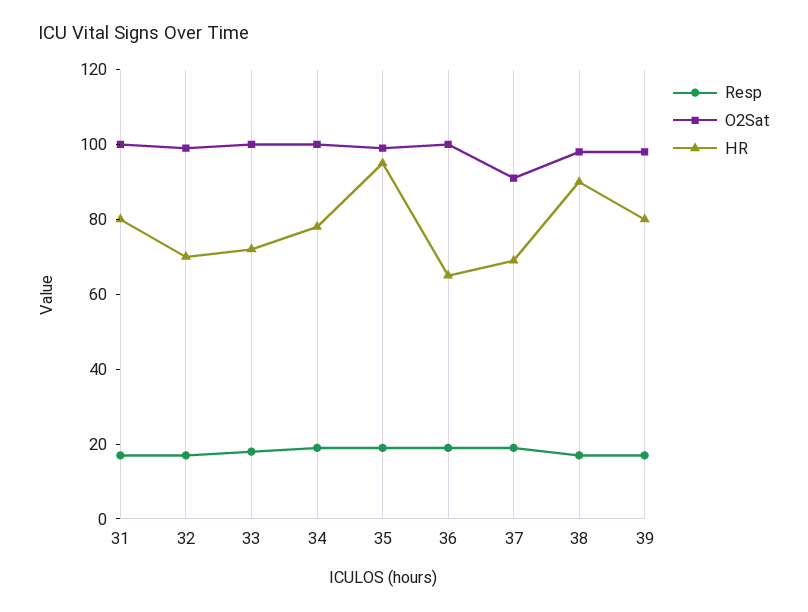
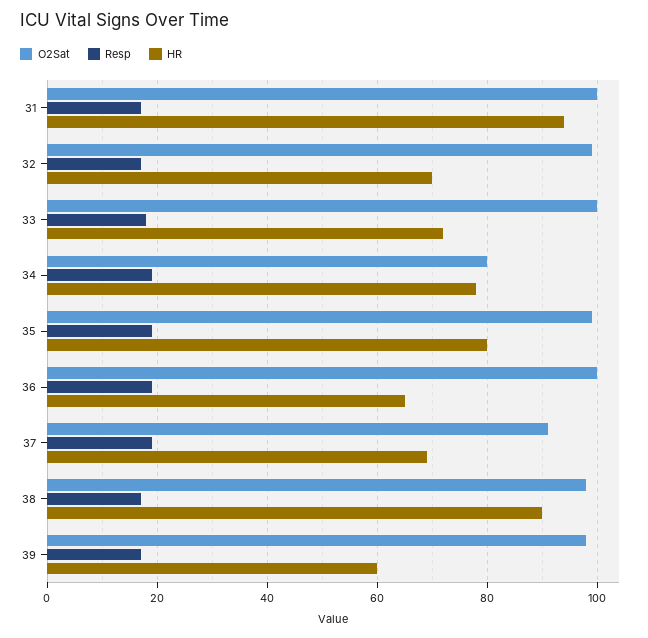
  {
    "Resp": {
      "31": 15,
      "32": 15,
      "33": 20,
      "34": 20,
      "35": 20,
      "36": 20,
      "37": 20,
      "38": 15,
      "39": 15
    },
    "O2Sat": {
      "31": 100,
      "32": 100,
      "33": 100,
-     "34": 100,
+     "34": 80,
      "35": 100,
      "36": 100,
      "37": 90,
      "38": 100,
      "39": 100
    },
    "HR": {
-     "31": 80,
+     "31": 95,
      "32": 70,
      "33": 70,
      "34": 80,
-     "35": 95,
+     "35": 80,
      "36": 65,
      "37": 70,
      "38": 90,
-     "39": 80
+     "39": 60
    }
  }

